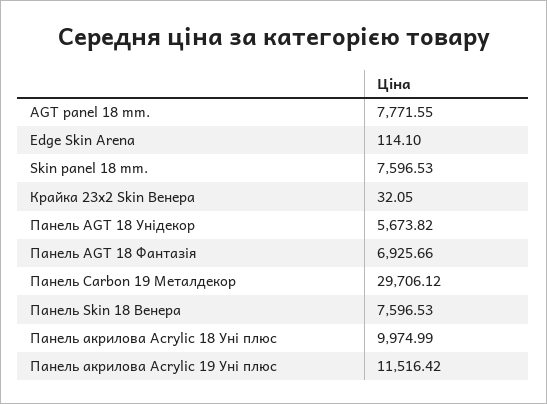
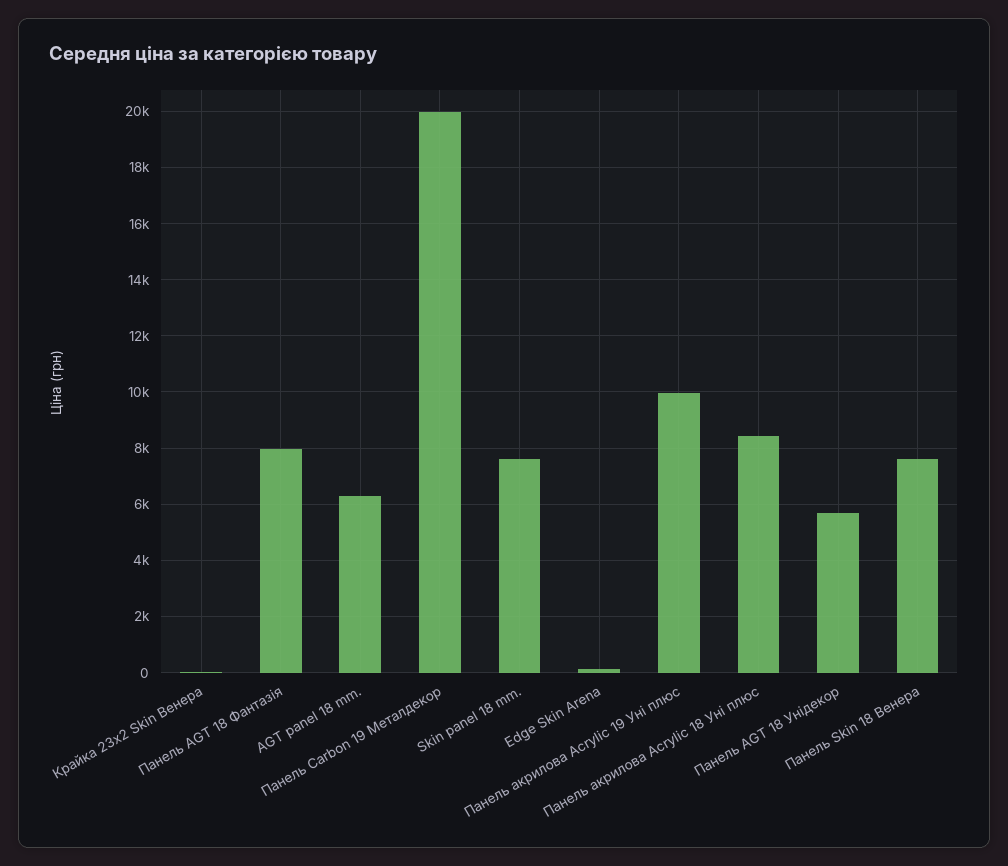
  {
-   "AGT panel 18 mm.": 7771.55,
+   "AGT panel 18 mm.": 6250,
    "Edge Skin Arena": 114.1,
    "Skin panel 18 mm.": 7596.53,
    "Крайка 23x2 Skin Венера": 32.05,
    "Панель AGT 18 Унідекор": 5673.82,
-   "Панель AGT 18 Фантазія": 6925.66,
+   "Панель AGT 18 Фантазія": 8000,
-   "Панель Carbon 19 Металдекор": 29706.12,
+   "Панель Carbon 19 Металдекор": 20000,
    "Панель Skin 18 Венера": 7596.53,
-   "Панель акрилова Acrylic 18 Уні плюс": 9974.99,
+   "Панель акрилова Acrylic 18 Уні плюс": 8500,
-   "Панель акрилова Acrylic 19 Уні плюс": 11516.42
+   "Панель акрилова Acrylic 19 Уні плюс": 10000
  }

